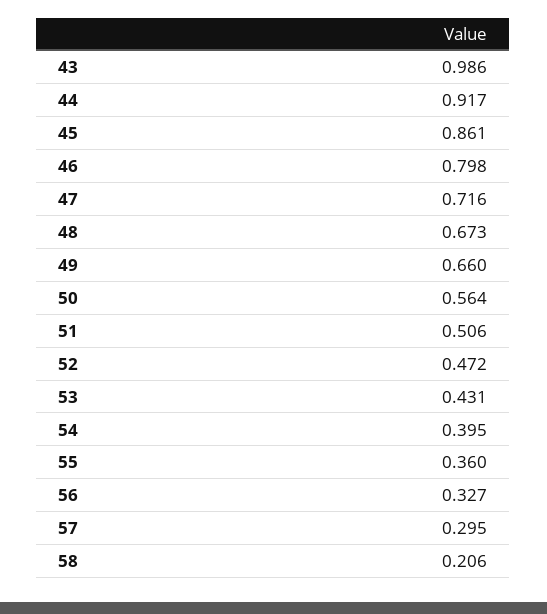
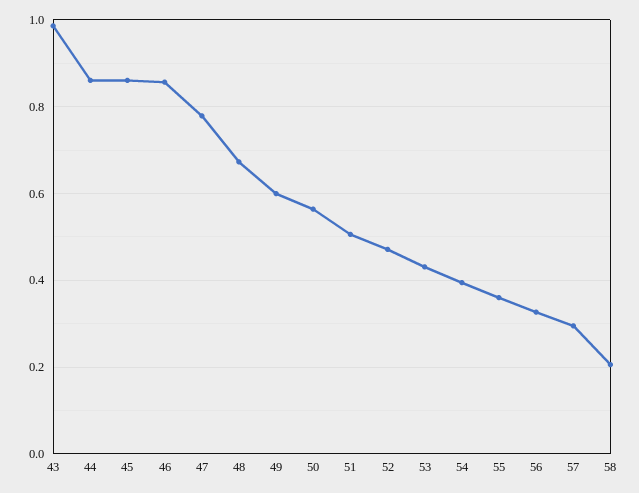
  {
    "43": 0.986,
-   "44": 0.917,
+   "44": 0.86,
    "45": 0.861,
-   "46": 0.798,
+   "46": 0.86,
-   "47": 0.716,
+   "47": 0.78,
    "48": 0.673,
-   "49": 0.66,
+   "49": 0.6,
    "50": 0.564,
    "51": 0.506,
    "52": 0.472,
    "53": 0.431,
    "54": 0.395,
    "55": 0.36,
    "56": 0.327,
    "57": 0.295,
    "58": 0.206
  }

